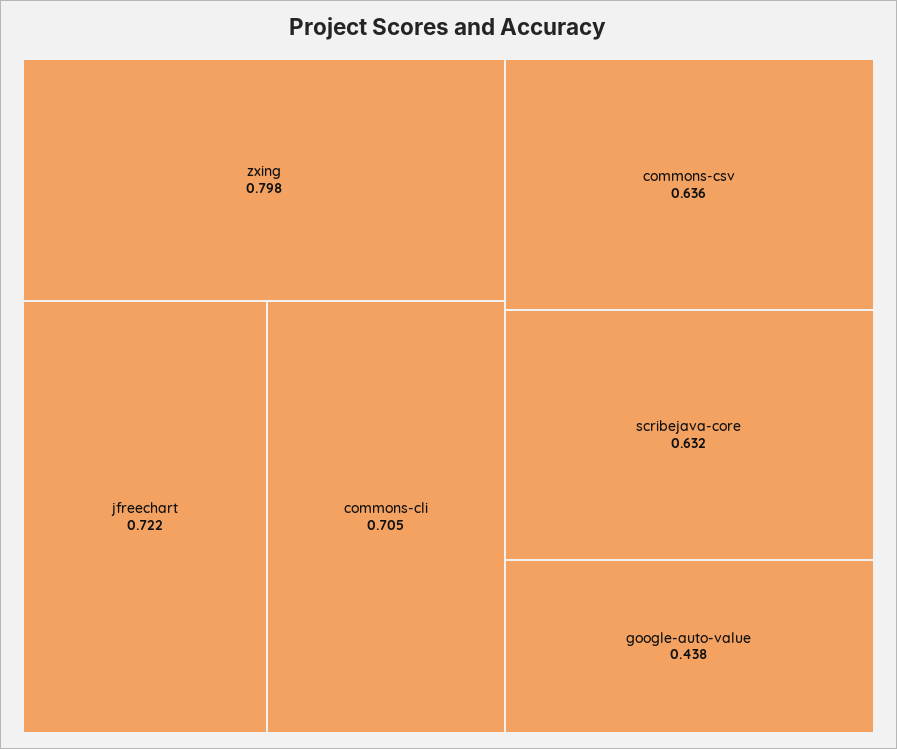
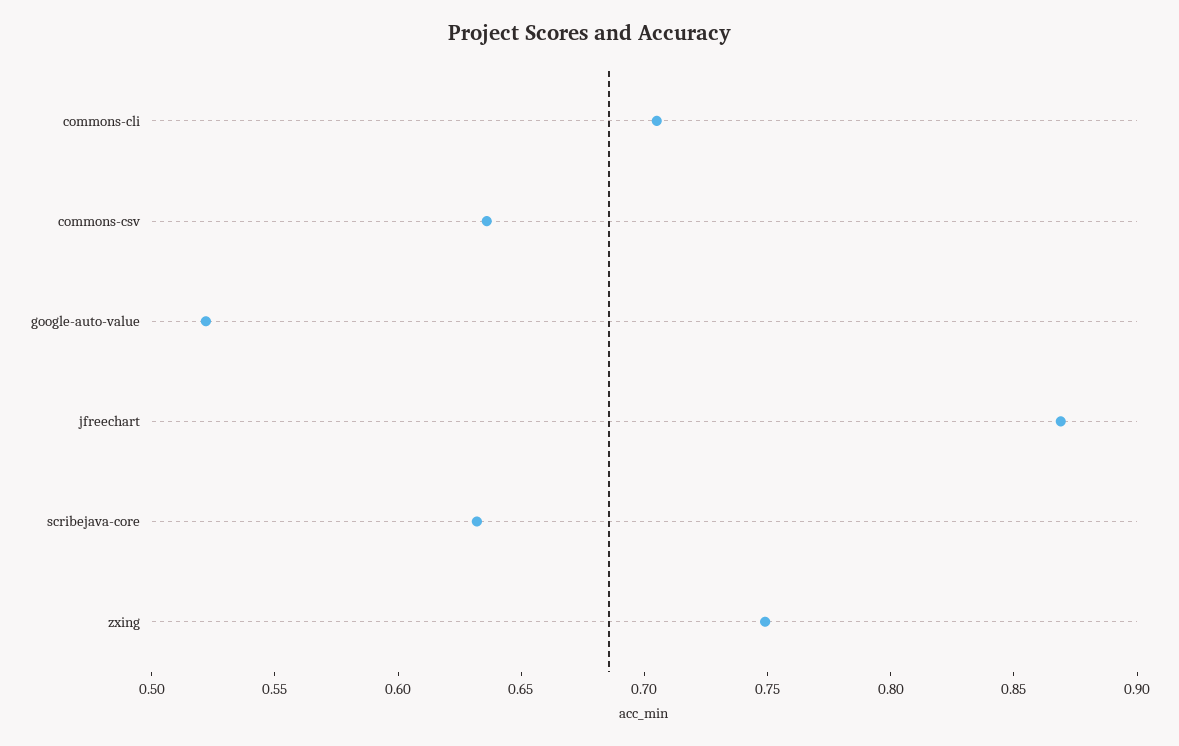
  {
-   "zxing": 0.798,
+   "zxing": 0.75,
-   "jfreechart": 0.722,
+   "jfreechart": 0.87,
    "commons-cli": 0.705,
    "commons-csv": 0.636,
    "scribejava-core": 0.632,
-   "google-auto-value": 0.438
+   "google-auto-value": 0.52
  }

